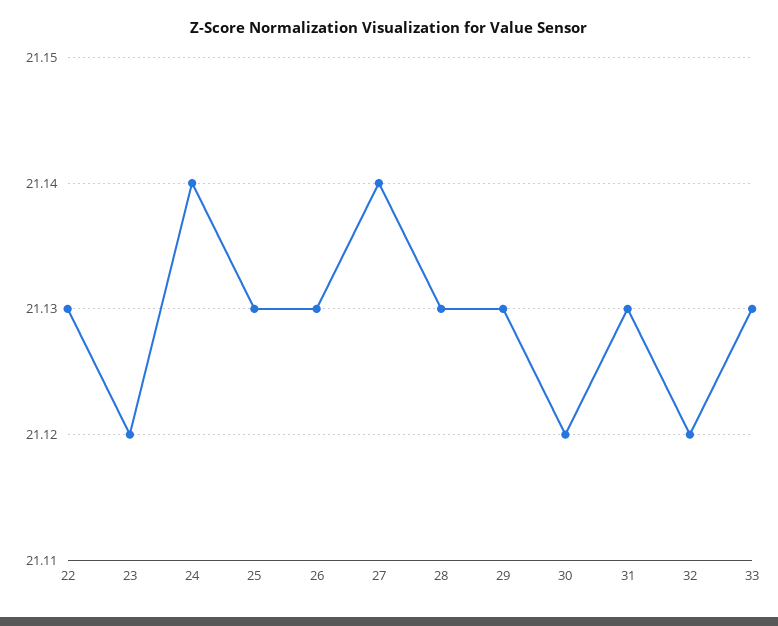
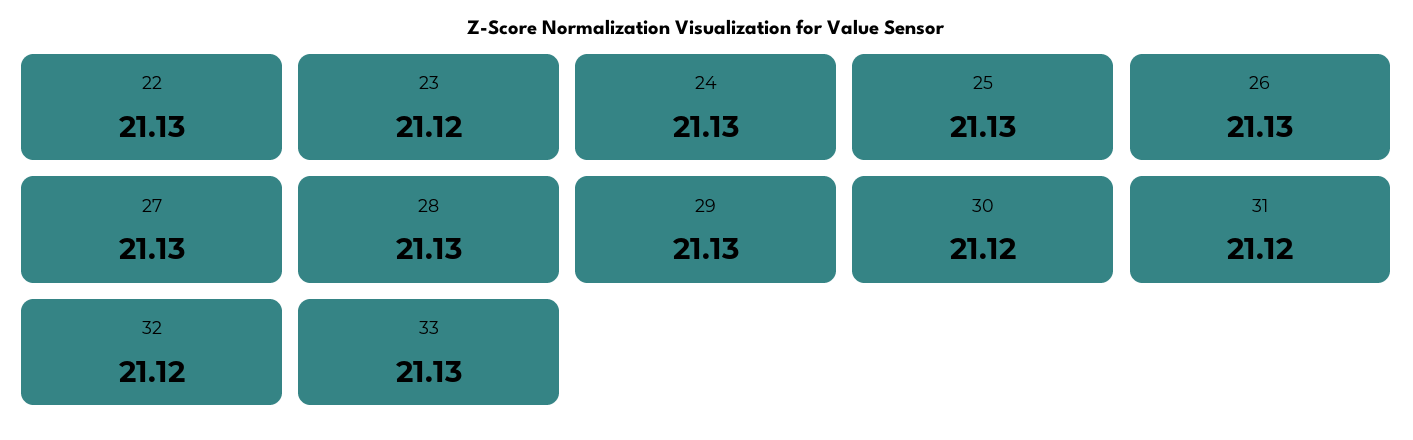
  {
    "22": 21.13,
    "23": 21.12,
-   "24": 21.14,
+   "24": 21.13,
    "25": 21.13,
    "26": 21.13,
-   "27": 21.14,
+   "27": 21.13,
    "28": 21.13,
    "29": 21.13,
    "30": 21.12,
-   "31": 21.13,
+   "31": 21.12,
    "32": 21.12,
    "33": 21.13
  }

